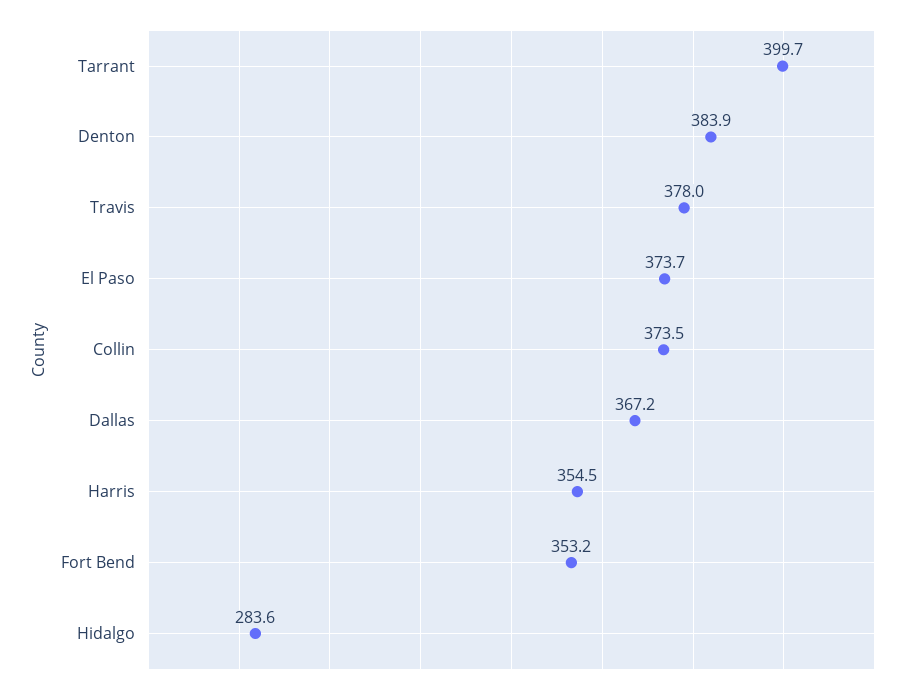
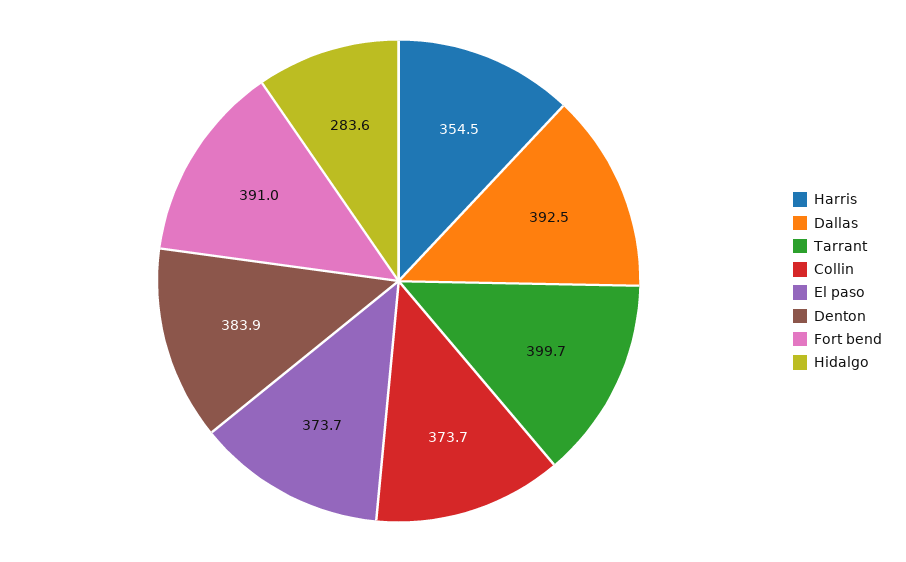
  {
    "Tarrant": 399.7,
    "Denton": 383.9,
-   "Travis": 378,
    "El Paso": 373.7,
-   "Collin": 373.5,
+   "Collin": 373.7,
-   "Dallas": 367.2,
+   "Dallas": 392.5,
    "Harris": 354.5,
-   "Fort Bend": 353.2,
+   "Fort Bend": 391,
    "Hidalgo": 283.6
  }

